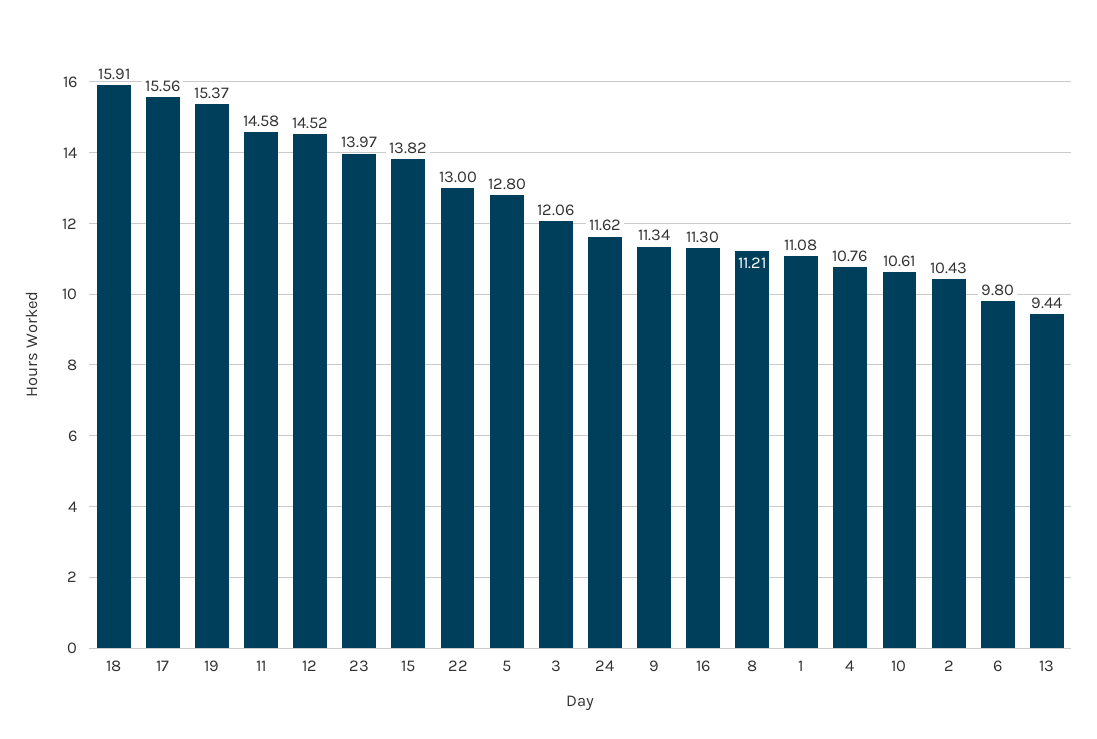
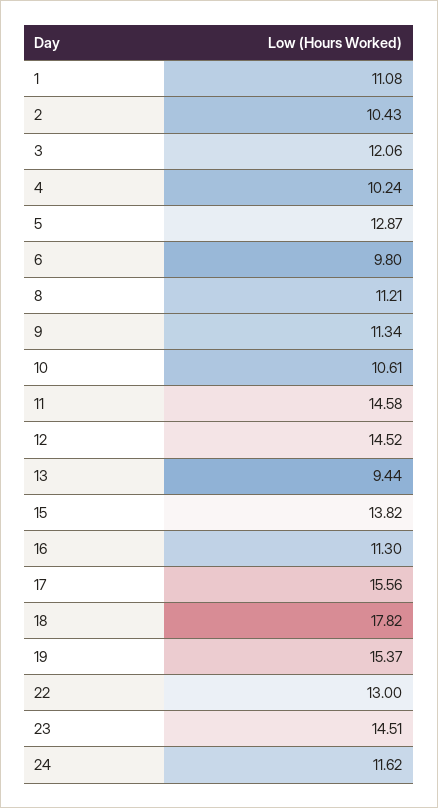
  {
-   "18": 15.91,
+   "18": 17.82,
    "17": 15.56,
    "19": 15.37,
    "11": 14.58,
    "12": 14.52,
-   "23": 13.97,
+   "23": 14.51,
    "15": 13.82,
    "22": 13,
-   "5": 12.8,
+   "5": 12.87,
    "3": 12.06,
    "24": 11.62,
    "9": 11.34,
    "16": 11.3,
    "8": 11.21,
    "1": 11.08,
-   "4": 10.76,
+   "4": 10.24,
    "10": 10.61,
    "2": 10.43,
    "6": 9.8,
    "13": 9.44
  }

